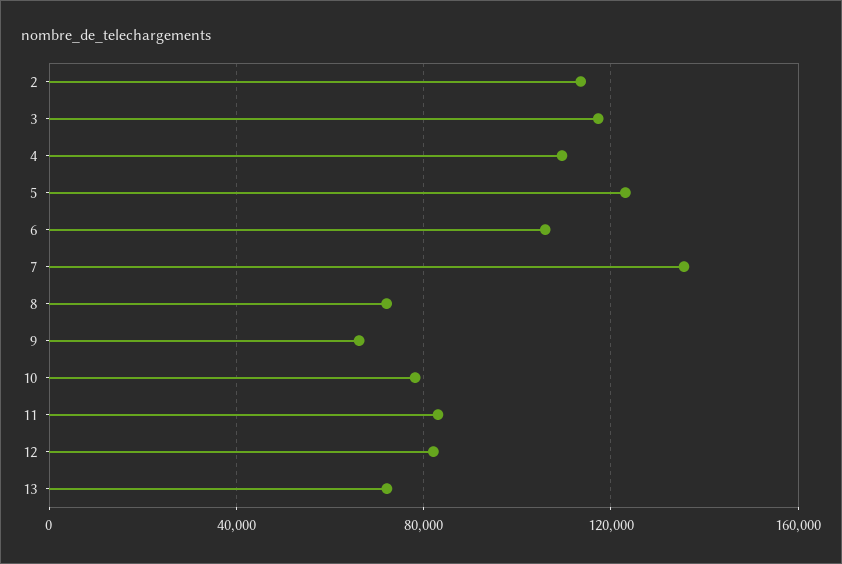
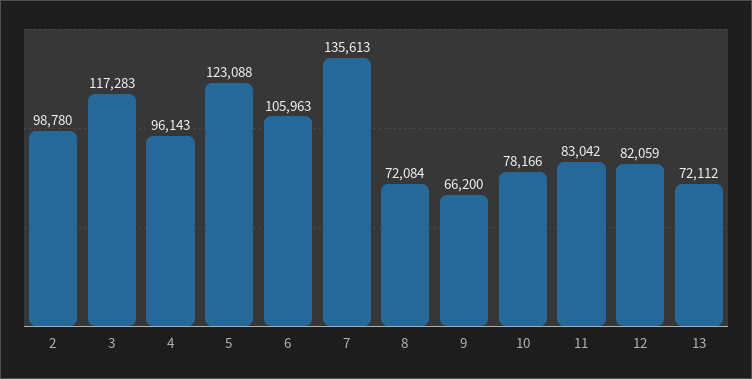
  {
-   "2": 115000,
+   "2": 98780,
    "3": 117283,
-   "4": 110000,
+   "4": 96143,
    "5": 123088,
    "6": 105963,
    "7": 135613,
    "8": 72084,
    "9": 66200,
    "10": 78166,
    "11": 83042,
    "12": 82059,
    "13": 72112
  }

